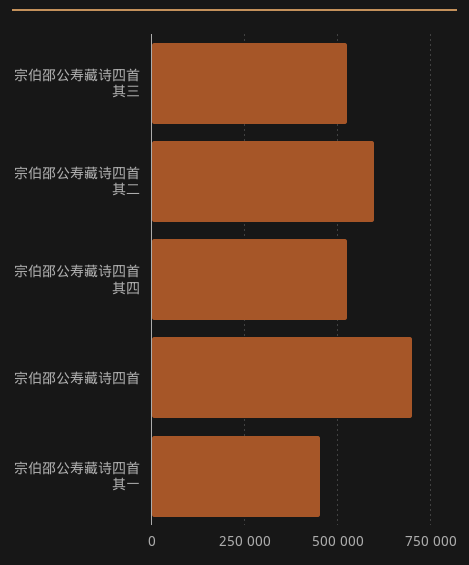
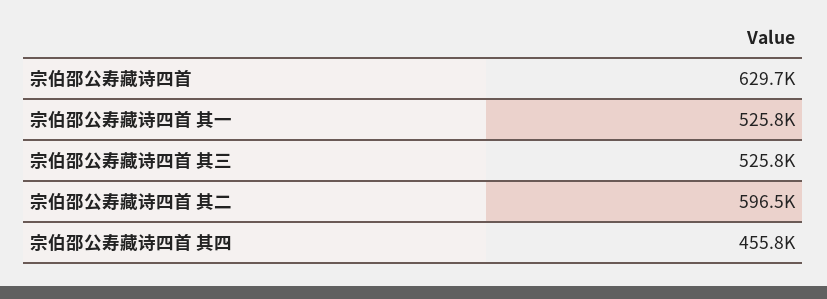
  {
    "宗伯邵公寿藏诗四首 其三": 525800,
    "宗伯邵公寿藏诗四首 其二": 596500,
-   "宗伯邵公寿藏诗四首 其四": 525000,
+   "宗伯邵公寿藏诗四首 其四": 455800,
-   "宗伯邵公寿藏诗四首": 700000,
+   "宗伯邵公寿藏诗四首": 629700,
-   "宗伯邵公寿藏诗四首 其一": 450000
+   "宗伯邵公寿藏诗四首 其一": 525800
  }

